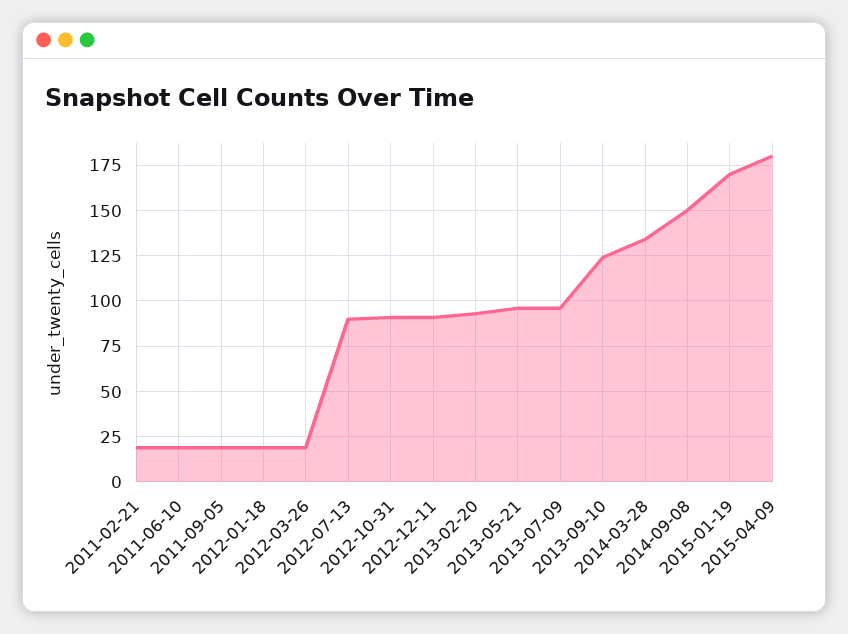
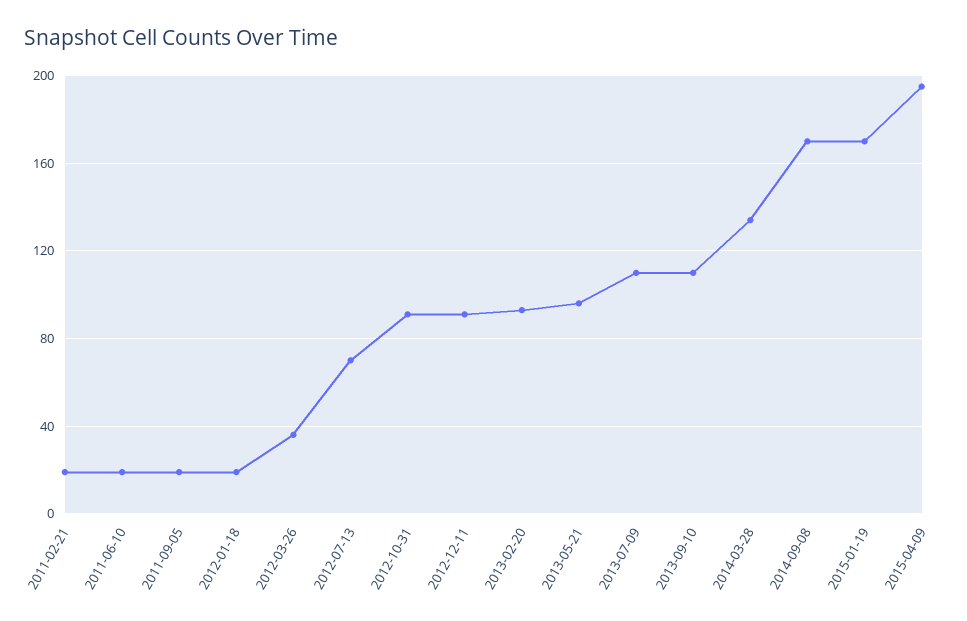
  {
    "2011-02-21": 20,
    "2011-06-10": 20,
    "2011-09-05": 20,
    "2012-01-18": 20,
-   "2012-03-26": 20,
+   "2012-03-26": 35,
-   "2012-07-13": 90,
+   "2012-07-13": 70,
    "2012-10-31": 90,
    "2012-12-11": 90,
    "2013-02-20": 95,
    "2013-05-21": 95,
-   "2013-07-09": 95,
+   "2013-07-09": 110,
-   "2013-09-10": 125,
+   "2013-09-10": 110,
    "2014-03-28": 135,
-   "2014-09-08": 150,
+   "2014-09-08": 170,
    "2015-01-19": 170,
-   "2015-04-09": 180
+   "2015-04-09": 195
  }

